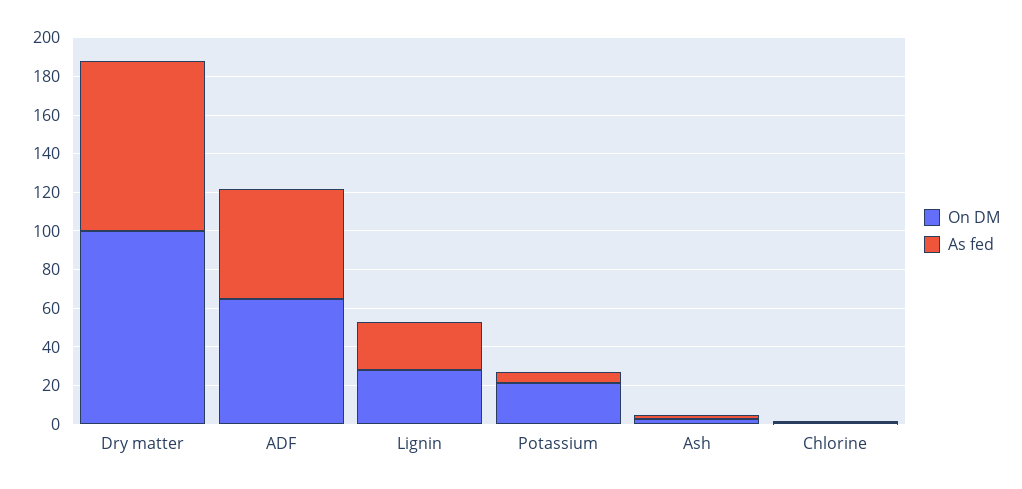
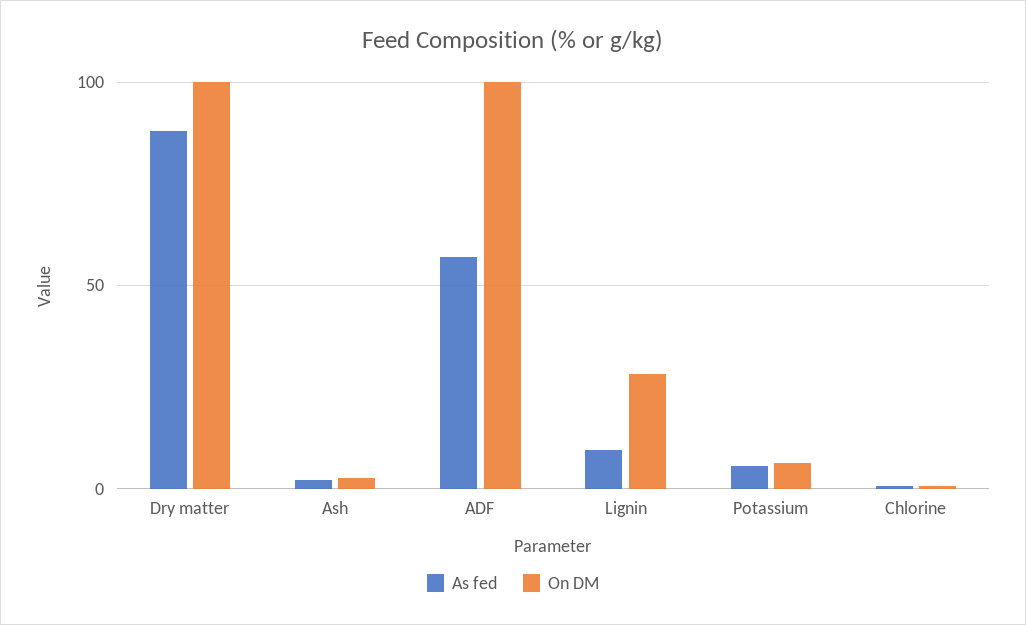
  {
    "On DM": {
      "Dry matter": 100,
-     "ADF": 65,
+     "ADF": 100,
      "Lignin": 30,
-     "Potassium": 20,
+     "Potassium": 5,
      "Ash": 5,
      "Chlorine": 0
    },
    "As fed": {
      "Dry matter": 90,
      "ADF": 55,
-     "Lignin": 25,
+     "Lignin": 10,
      "Potassium": 5,
      "Ash": 0,
      "Chlorine": 0
    }
  }

